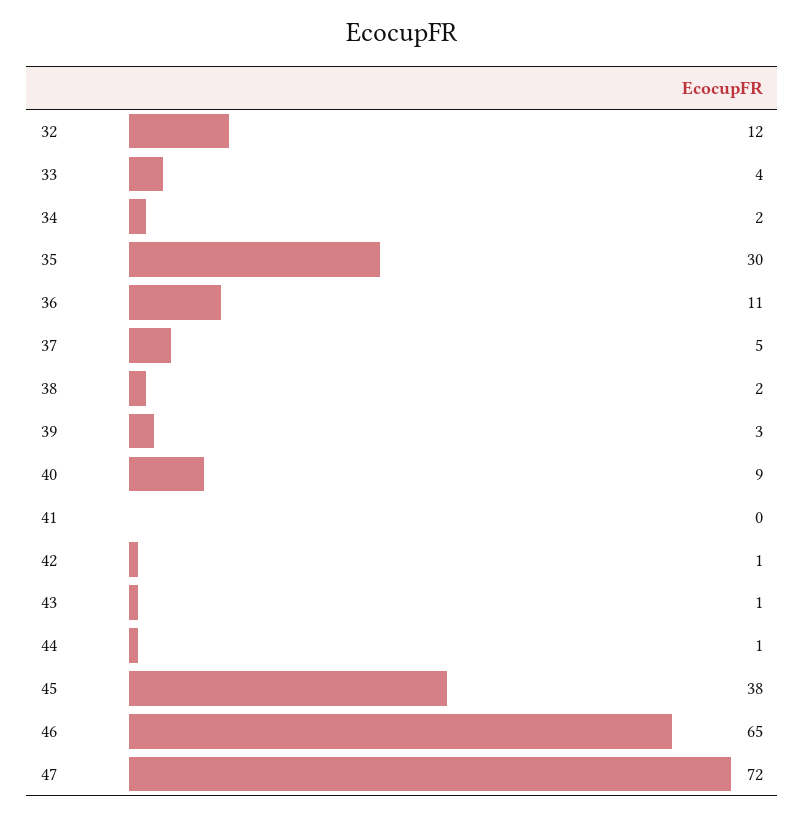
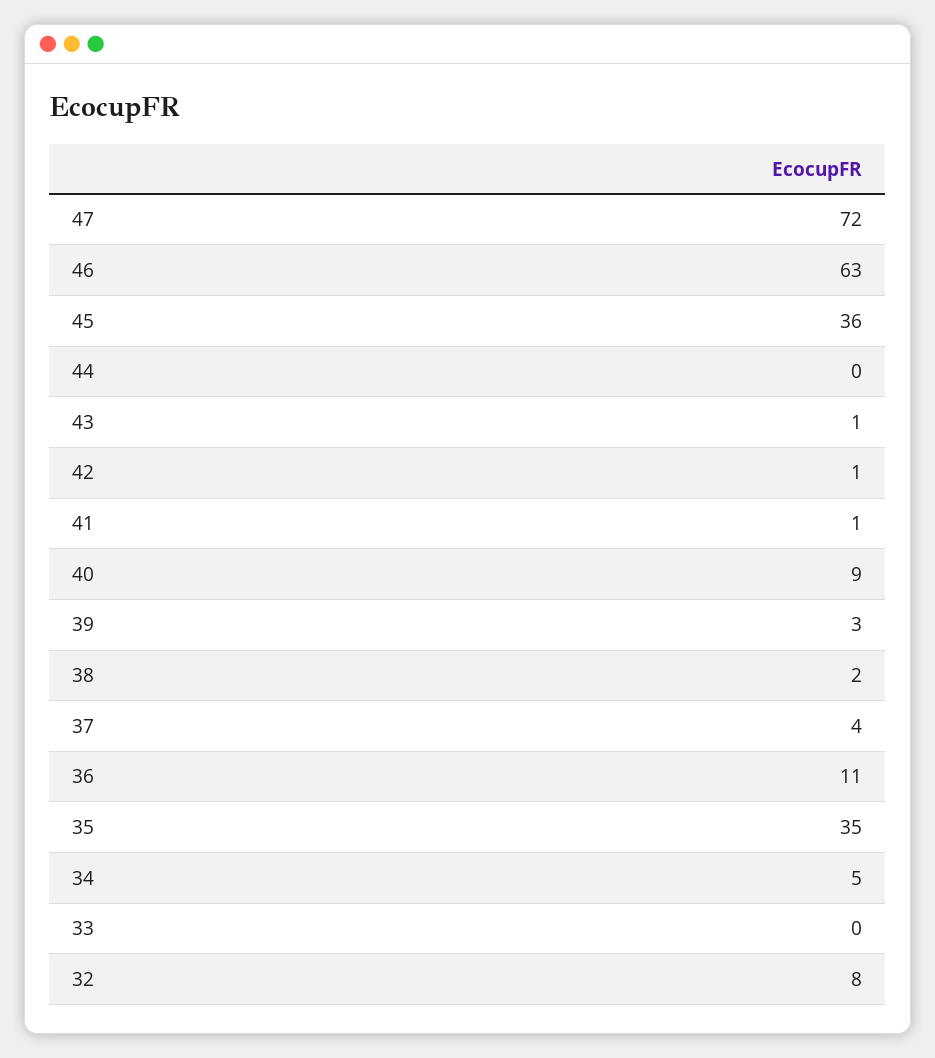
  {
-   "32": 12,
+   "32": 8,
-   "33": 4,
+   "33": 0,
-   "34": 2,
+   "34": 5,
-   "35": 30,
+   "35": 35,
    "36": 11,
-   "37": 5,
+   "37": 4,
    "38": 2,
    "39": 3,
    "40": 9,
-   "41": 0,
+   "41": 1,
    "42": 1,
    "43": 1,
-   "44": 1,
+   "44": 0,
-   "45": 38,
+   "45": 36,
-   "46": 65,
+   "46": 63,
    "47": 72
  }

